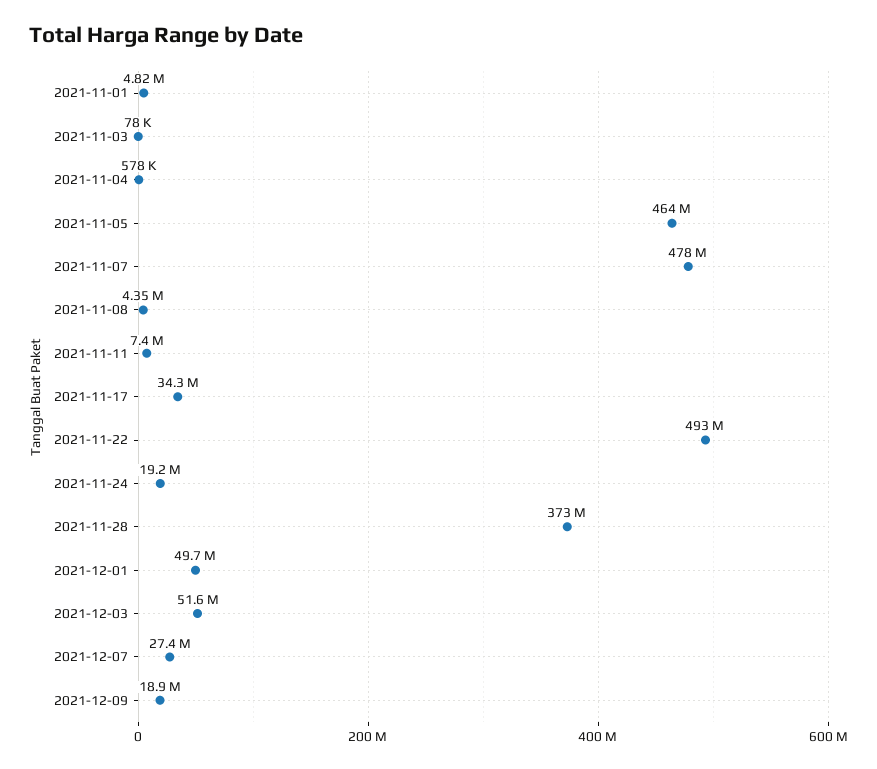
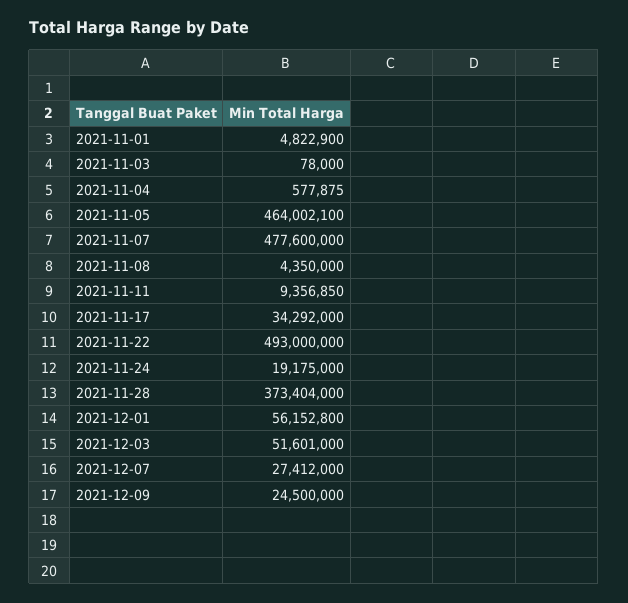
  {
    "2021-11-01": 4822900,
    "2021-11-03": 78000,
    "2021-11-04": 577875,
    "2021-11-05": 464002100,
    "2021-11-07": 477600000,
    "2021-11-08": 4350000,
-   "2021-11-11": 7400000,
+   "2021-11-11": 9356850,
    "2021-11-17": 34292000,
    "2021-11-22": 493000000,
    "2021-11-24": 19175000,
    "2021-11-28": 373404000,
-   "2021-12-01": 49700000,
+   "2021-12-01": 56152800,
    "2021-12-03": 51601000,
    "2021-12-07": 27412000,
-   "2021-12-09": 18900000
+   "2021-12-09": 24500000
  }

